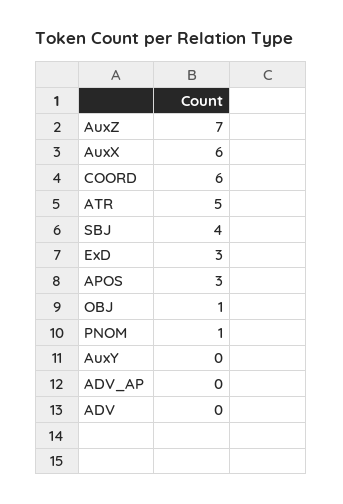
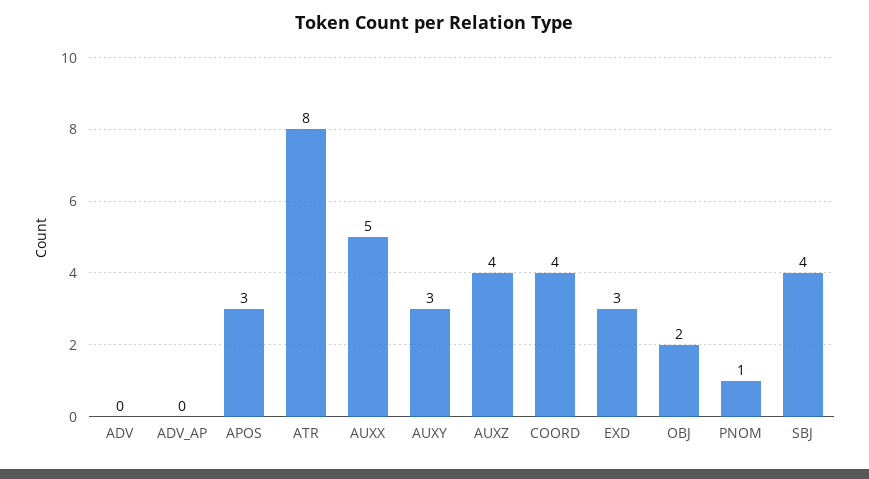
  {
-   "AuxZ": 7,
+   "AuxZ": 4,
-   "AuxX": 6,
+   "AuxX": 5,
-   "COORD": 6,
+   "COORD": 4,
-   "ATR": 5,
+   "ATR": 8,
    "SBJ": 4,
    "ExD": 3,
    "APOS": 3,
-   "OBJ": 1,
+   "OBJ": 2,
    "PNOM": 1,
-   "AuxY": 0,
+   "AuxY": 3,
    "ADV_AP": 0,
    "ADV": 0
  }

